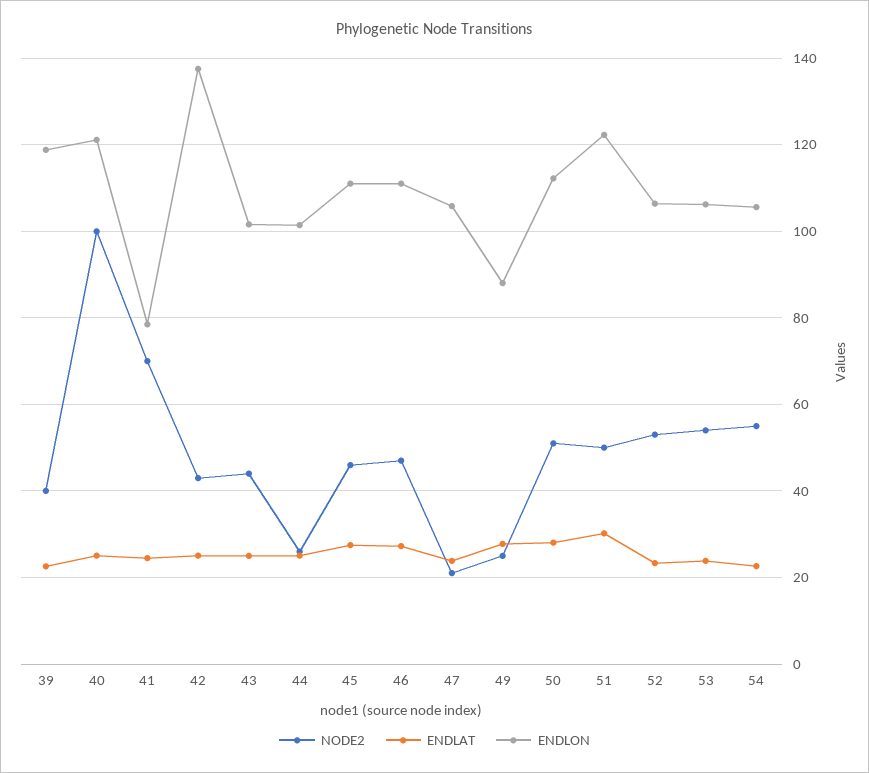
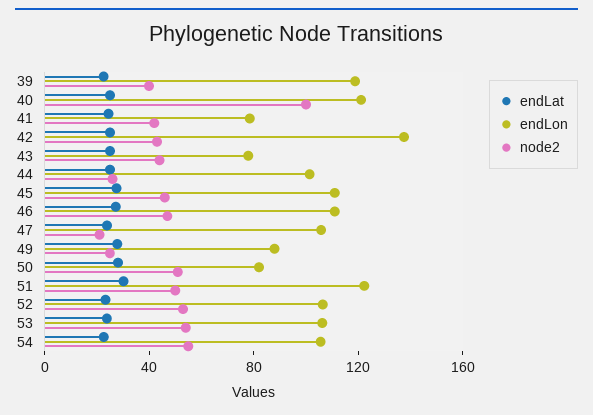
  {
    "NODE2": {
      "39": 40,
      "40": 100,
-     "41": 70,
+     "41": 40,
      "42": 44,
      "43": 44,
      "44": 26,
      "45": 46,
      "46": 48,
      "47": 22,
      "49": 26,
      "50": 52,
      "51": 50,
      "52": 54,
      "53": 54,
      "54": 56
    },
    "ENDLAT": {
      "39": 22,
      "40": 26,
      "41": 24,
      "42": 26,
      "43": 26,
      "44": 26,
      "45": 28,
      "46": 28,
      "47": 24,
      "49": 28,
      "50": 28,
      "51": 30,
      "52": 24,
      "53": 24,
      "54": 22
    },
    "ENDLON": {
      "39": 118,
      "40": 122,
      "41": 78,
      "42": 138,
-     "43": 102,
+     "43": 80,
      "44": 102,
      "45": 112,
      "46": 112,
      "47": 106,
      "49": 88,
-     "50": 112,
+     "50": 80,
      "51": 122,
      "52": 106,
      "53": 106,
      "54": 106
    }
  }

